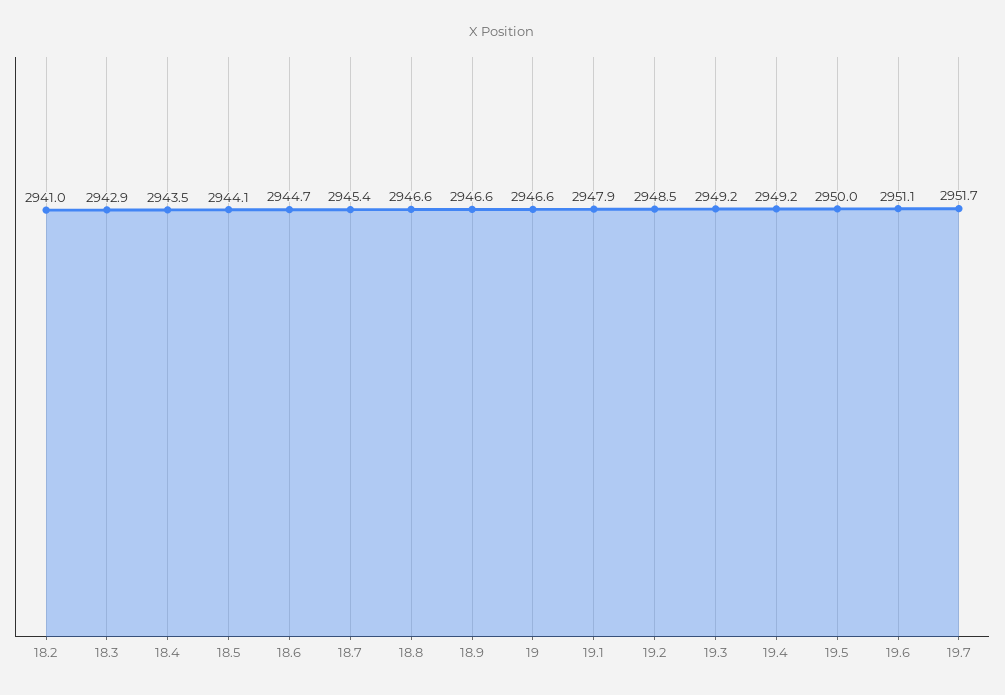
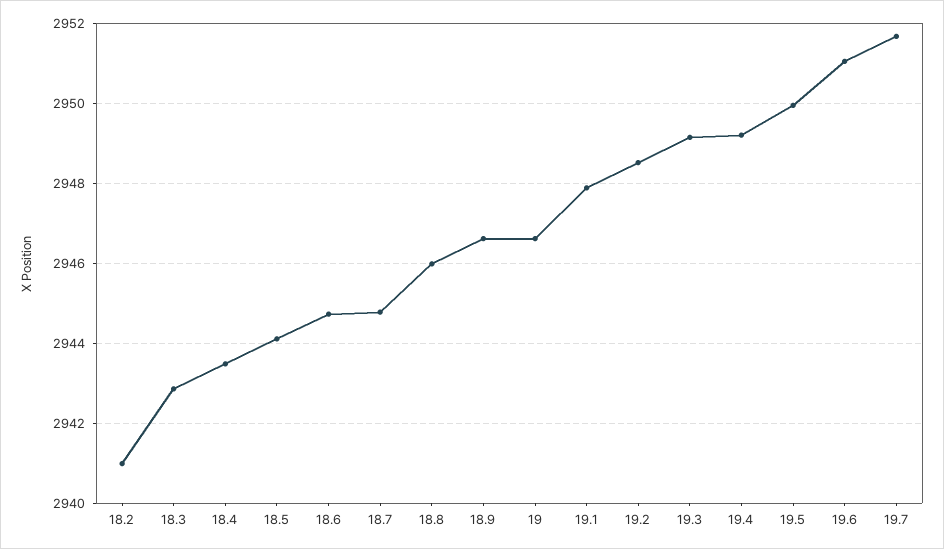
  {
    "18.2": 2941,
    "18.3": 2942.9,
    "18.4": 2943.5,
    "18.5": 2944.1,
    "18.6": 2944.7,
-   "18.7": 2945.4,
+   "18.7": 2944.8,
-   "18.8": 2946.6,
+   "18.8": 2946,
    "18.9": 2946.6,
    "19": 2946.6,
    "19.1": 2947.9,
    "19.2": 2948.5,
    "19.3": 2949.2,
    "19.4": 2949.2,
    "19.5": 2950,
    "19.6": 2951.1,
    "19.7": 2951.7
  }

